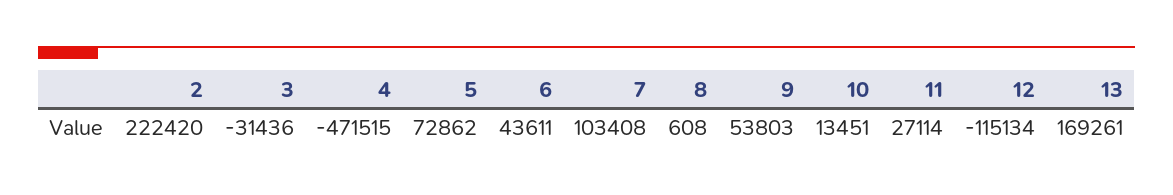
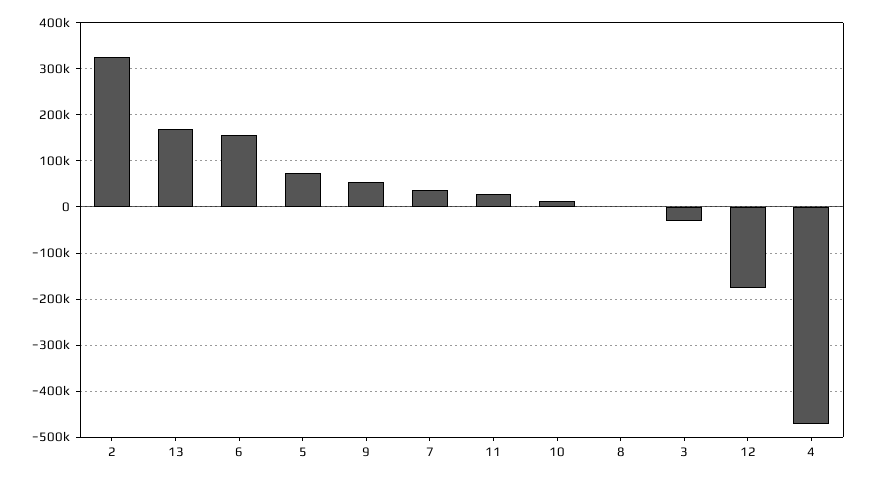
  {
-   "2": 222420,
+   "2": 320000,
    "3": -31436,
    "4": -471515,
    "5": 72862,
-   "6": 43611,
+   "6": 160000,
-   "7": 103408,
+   "7": 40000,
    "8": 608,
    "9": 53803,
    "10": 13451,
    "11": 27114,
-   "12": -115134,
+   "12": -180000,
    "13": 169261
  }

